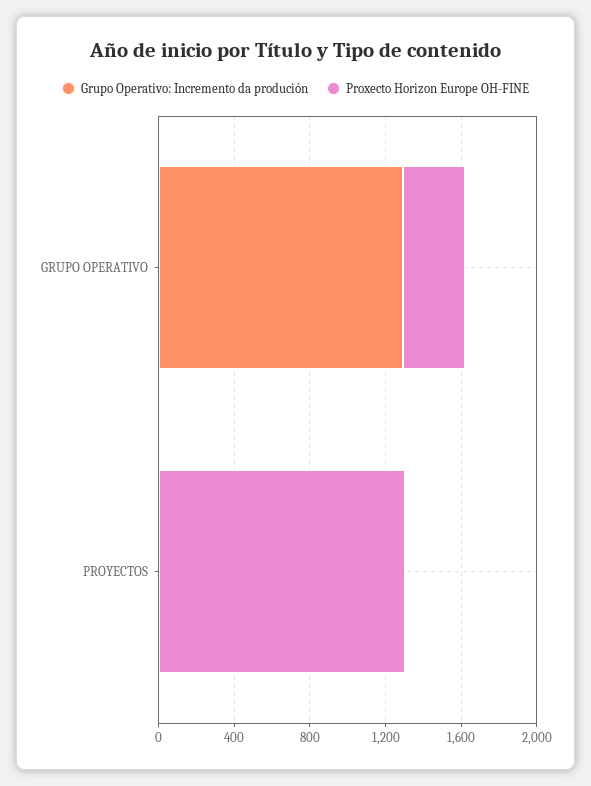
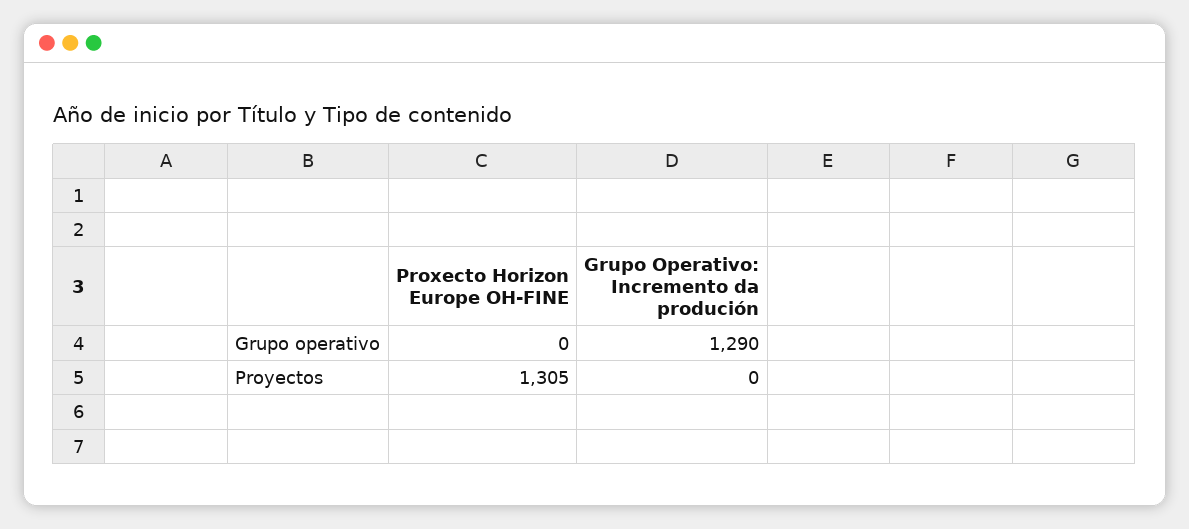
  {
    "Grupo Operativo: Incremento da produción": {
      "GRUPO OPERATIVO": 1290,
      "PROYECTOS": 0
    },
    "Proxecto Horizon Europe OH-FINE": {
-     "GRUPO OPERATIVO": 300,
+     "GRUPO OPERATIVO": 0,
      "PROYECTOS": 1305
    }
  }

